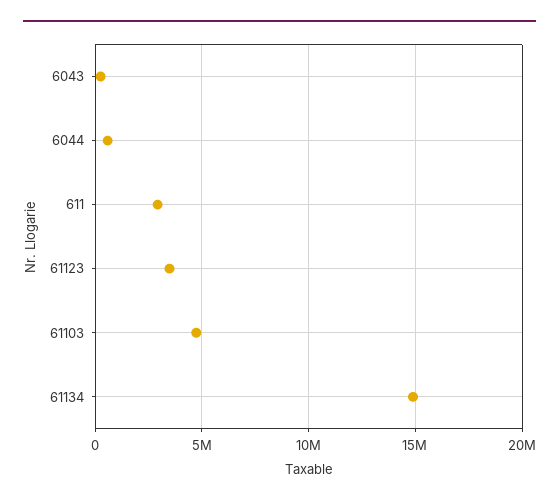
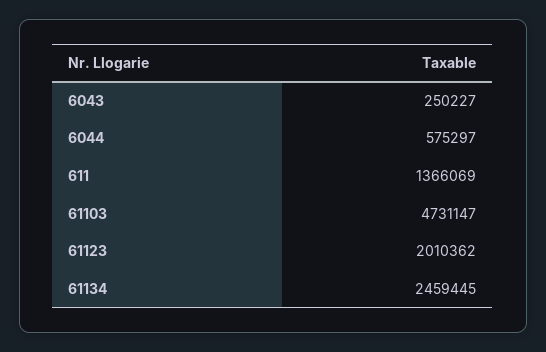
  {
    "6043": 250227,
    "6044": 575297,
-   "611": 3000000,
+   "611": 1366069,
-   "61123": 3500000,
+   "61123": 2010362,
    "61103": 4731147,
-   "61134": 15000000
+   "61134": 2459445
  }

